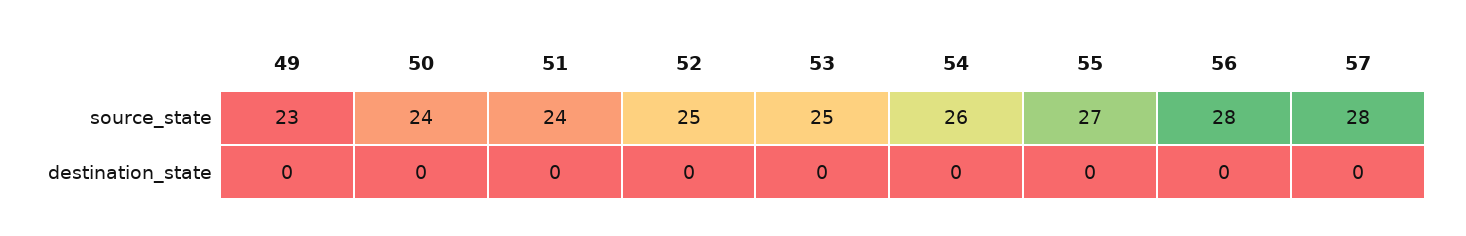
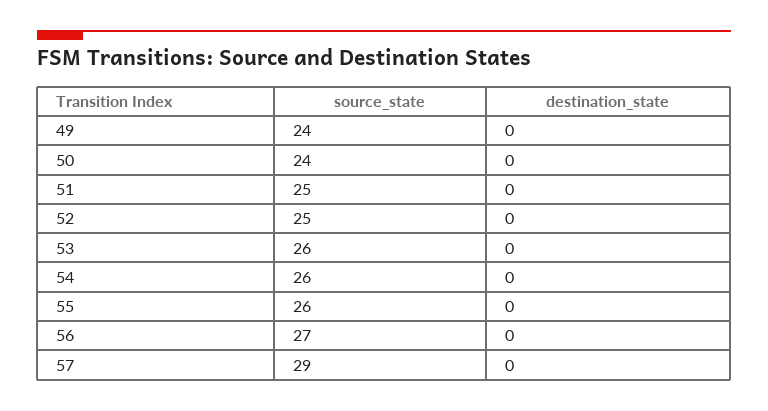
  {
    "49": {
-     "source_state": 23,
+     "source_state": 24,
      "destination_state": 0
    },
    "50": {
      "source_state": 24,
      "destination_state": 0
    },
    "51": {
-     "source_state": 24,
+     "source_state": 25,
      "destination_state": 0
    },
    "52": {
      "source_state": 25,
      "destination_state": 0
    },
    "53": {
-     "source_state": 25,
+     "source_state": 26,
      "destination_state": 0
    },
    "54": {
      "source_state": 26,
      "destination_state": 0
    },
    "55": {
-     "source_state": 27,
+     "source_state": 26,
      "destination_state": 0
    },
    "56": {
-     "source_state": 28,
+     "source_state": 27,
      "destination_state": 0
    },
    "57": {
-     "source_state": 28,
+     "source_state": 29,
      "destination_state": 0
    }
  }

